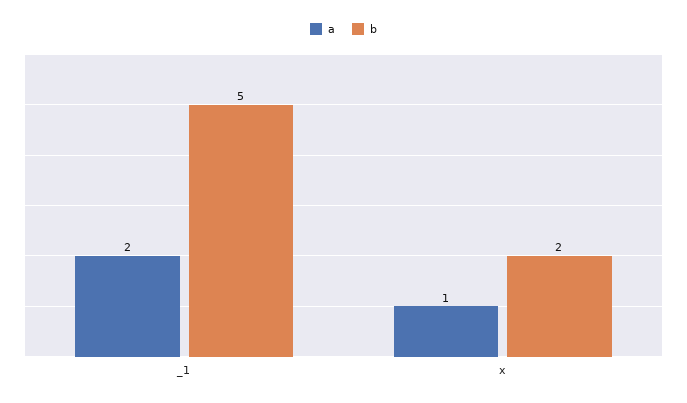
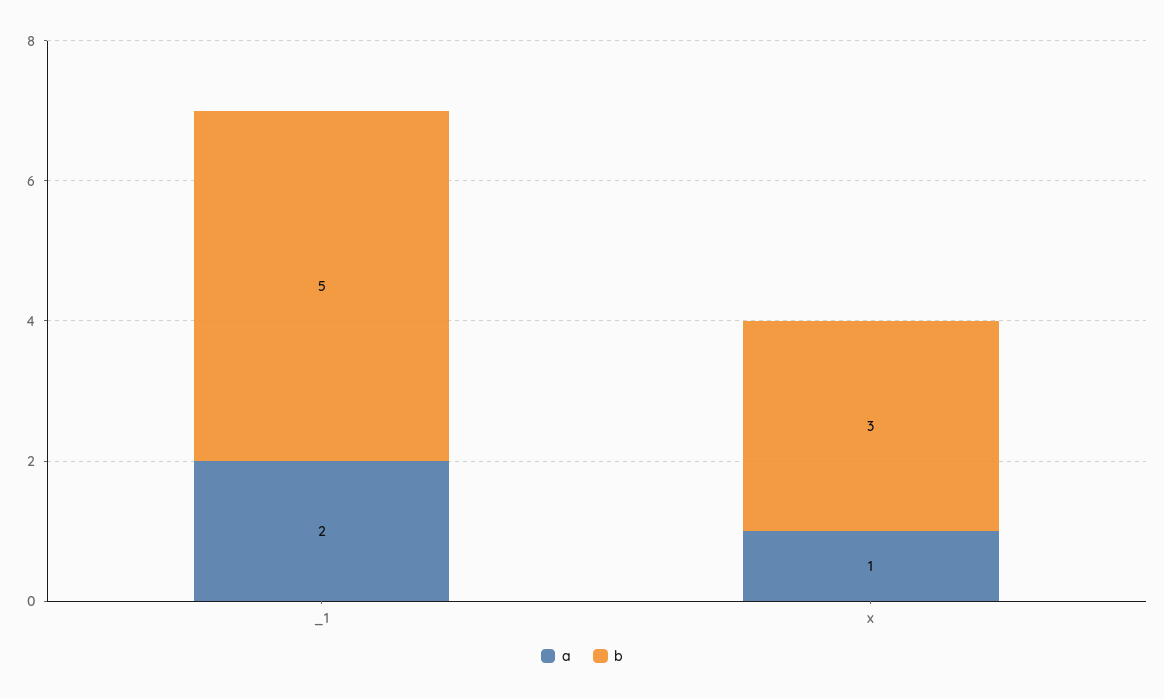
  {
    "a": {
      "_1": 2,
      "x": 1
    },
    "b": {
      "_1": 5,
-     "x": 2
+     "x": 3
    }
  }

